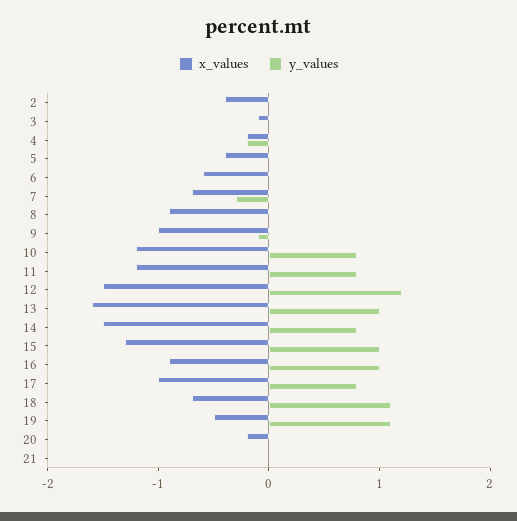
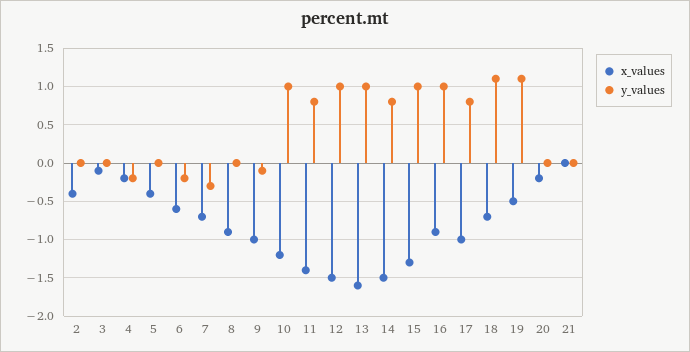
  {
    "x_values": {
      "2": -0.4,
      "3": -0.1,
      "4": -0.2,
      "5": -0.4,
      "6": -0.6,
      "7": -0.7,
      "8": -0.9,
      "9": -1,
      "10": -1.2,
-     "11": -1.2,
+     "11": -1.4,
      "12": -1.5,
      "13": -1.6,
      "14": -1.5,
      "15": -1.3,
      "16": -0.9,
      "17": -1,
      "18": -0.7,
      "19": -0.5,
      "20": -0.2,
      "21": 0
    },
    "y_values": {
      "2": 0,
      "3": 0,
      "4": -0.2,
      "5": 0,
-     "6": 0,
+     "6": -0.2,
      "7": -0.3,
      "8": 0,
      "9": -0.1,
-     "10": 0.8,
+     "10": 1,
      "11": 0.8,
-     "12": 1.2,
+     "12": 1,
      "13": 1,
      "14": 0.8,
      "15": 1,
      "16": 1,
      "17": 0.8,
      "18": 1.1,
      "19": 1.1,
      "20": 0,
      "21": 0
    }
  }

